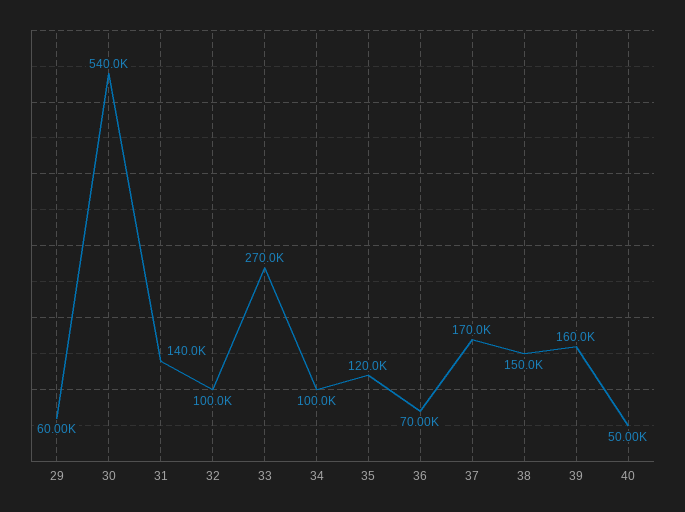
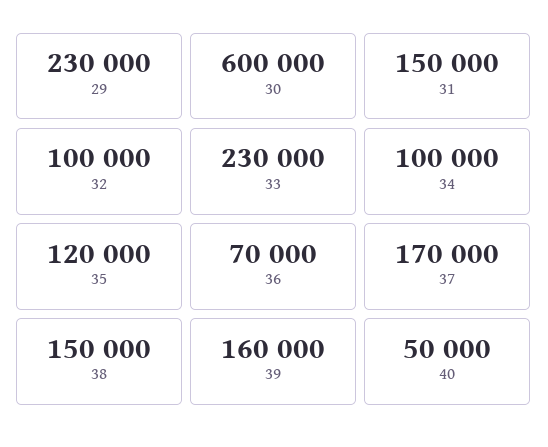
  {
-   "29": 60000,
+   "29": 230000,
-   "30": 540000,
+   "30": 600000,
-   "31": 140000,
+   "31": 150000,
    "32": 100000,
-   "33": 270000,
+   "33": 230000,
    "34": 100000,
    "35": 120000,
    "36": 70000,
    "37": 170000,
    "38": 150000,
    "39": 160000,
    "40": 50000
  }

